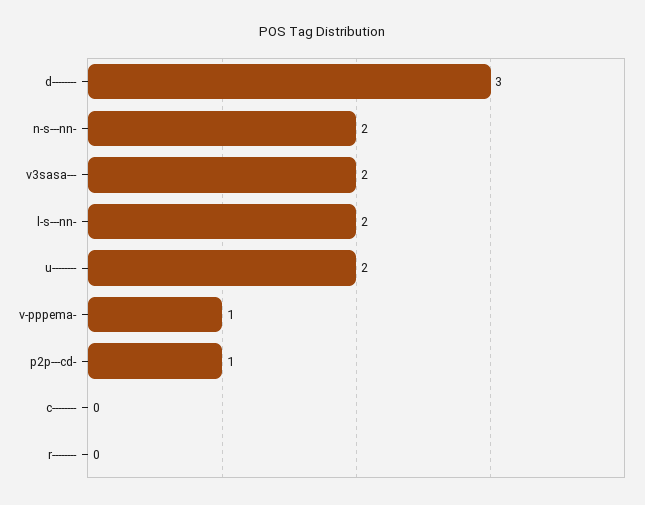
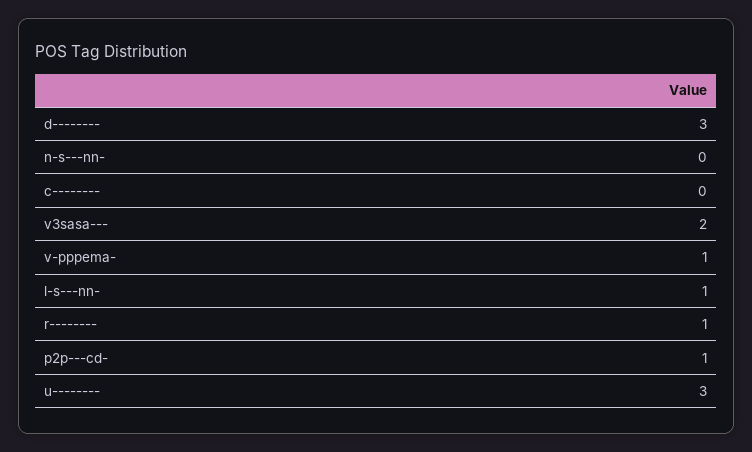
  {
    "d--------": 3,
-   "n-s---nn-": 2,
+   "n-s---nn-": 0,
    "v3sasa---": 2,
-   "l-s---nn-": 2,
+   "l-s---nn-": 1,
-   "u--------": 2,
+   "u--------": 3,
    "v-pppema-": 1,
    "p2p---cd-": 1,
    "c--------": 0,
-   "r--------": 0
+   "r--------": 1
  }

